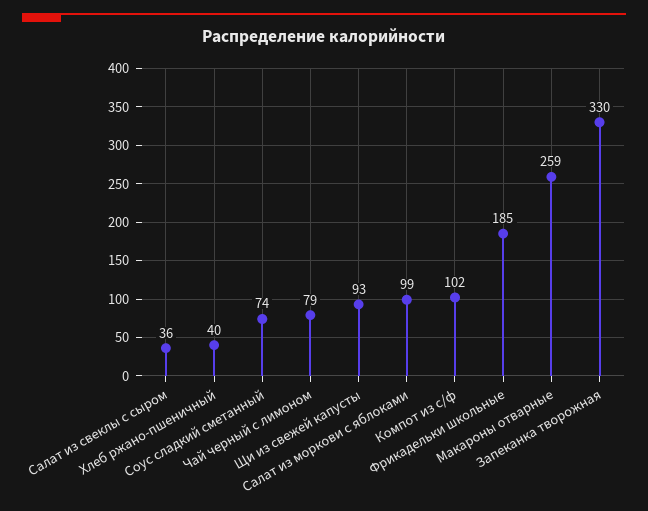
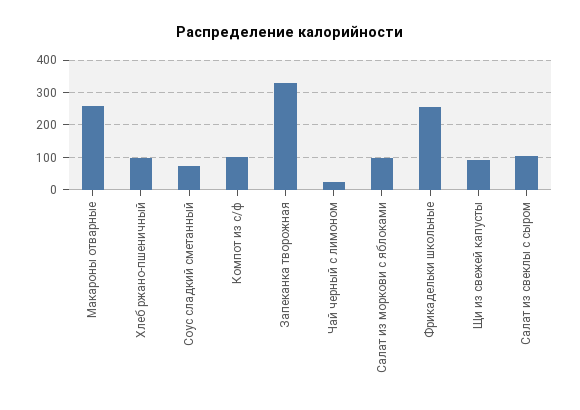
  {
-   "Салат из свеклы с сыром": 36,
+   "Салат из свеклы с сыром": 100,
-   "Хлеб ржано-пшеничный": 40,
+   "Хлеб ржано-пшеничный": 100,
    "Соус сладкий сметанный": 74,
-   "Чай черный с лимоном": 79,
+   "Чай черный с лимоном": 20,
    "Щи из свежей капусты": 93,
    "Салат из моркови с яблоками": 99,
    "Компот из с/ф": 102,
-   "Фрикадельки школьные": 185,
+   "Фрикадельки школьные": 260,
    "Макароны отварные": 259,
    "Запеканка творожная": 330
  }

